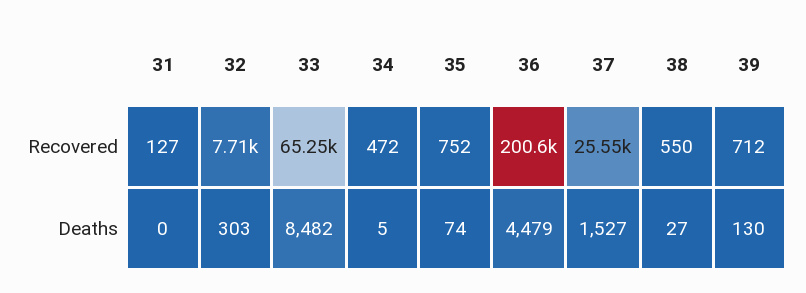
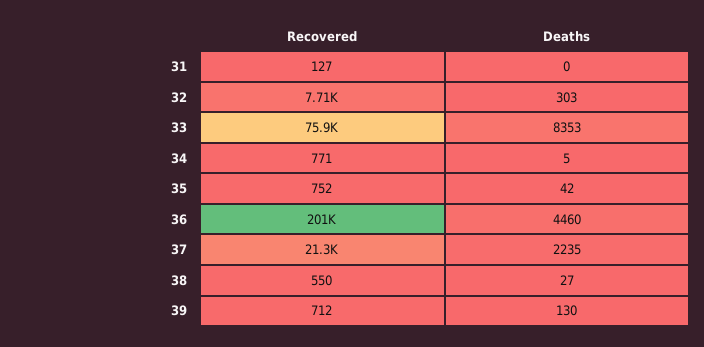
  {
    "31": {
      "Recovered": 127,
      "Deaths": 0
    },
    "32": {
      "Recovered": 7710,
      "Deaths": 303
    },
    "33": {
-     "Recovered": 65250,
+     "Recovered": 75900,
-     "Deaths": 8482
+     "Deaths": 8353
    },
    "34": {
-     "Recovered": 472,
+     "Recovered": 771,
      "Deaths": 5
    },
    "35": {
      "Recovered": 752,
-     "Deaths": 74
+     "Deaths": 42
    },
    "36": {
      "Recovered": 200600,
-     "Deaths": 4479
+     "Deaths": 4460
    },
    "37": {
-     "Recovered": 25550,
+     "Recovered": 21300,
-     "Deaths": 1527
+     "Deaths": 2235
    },
    "38": {
      "Recovered": 550,
      "Deaths": 27
    },
    "39": {
      "Recovered": 712,
      "Deaths": 130
    }
  }

